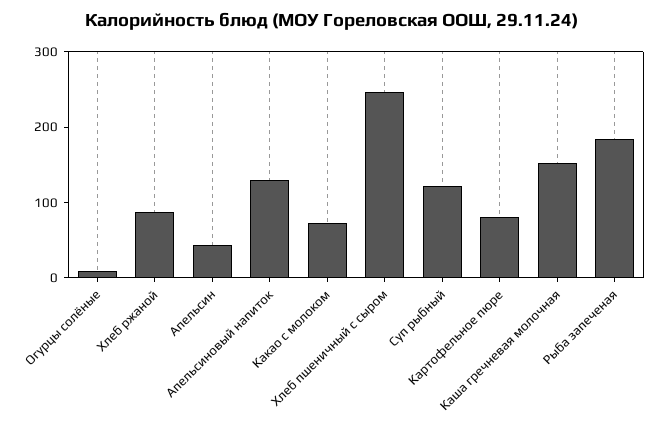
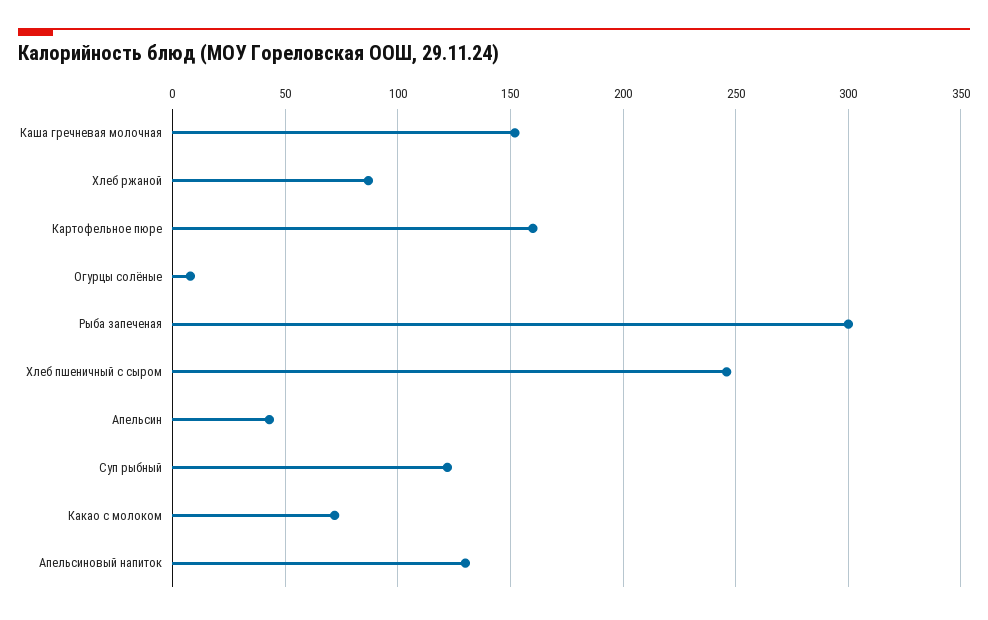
  {
    "Огурцы солёные": 10,
    "Хлеб ржаной": 85,
    "Апельсин": 45,
    "Апельсиновый напиток": 130,
    "Какао с молоком": 70,
    "Хлеб пшеничный с сыром": 245,
    "Суп рыбный": 120,
-   "Картофельное пюре": 80,
+   "Картофельное пюре": 160,
    "Каша гречневая молочная": 150,
-   "Рыба запеченая": 180
+   "Рыба запеченая": 300
  }

